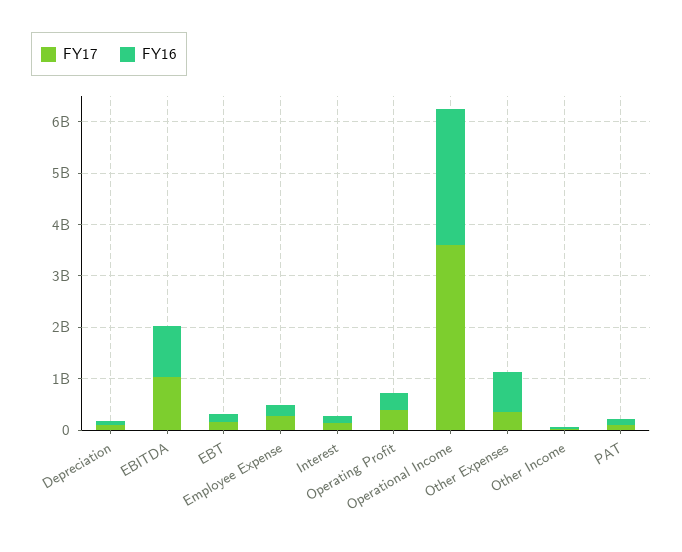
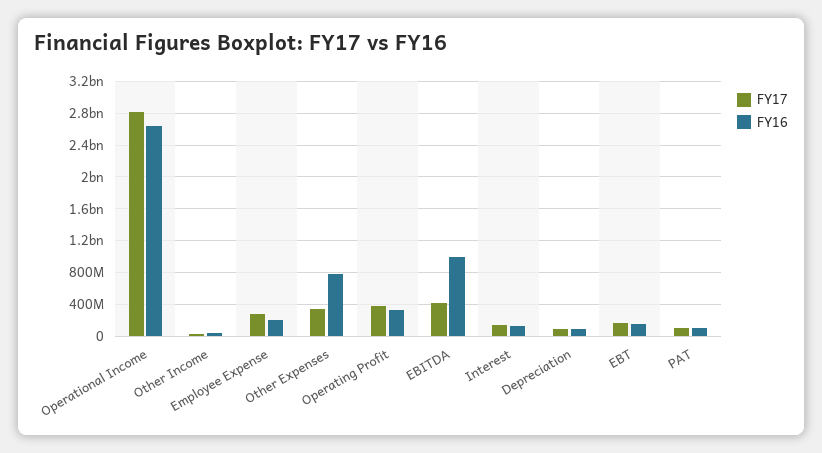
  {
    "FY17": {
      "Depreciation": 100000000,
-     "EBITDA": 1000000000,
+     "EBITDA": 400000000,
      "EBT": 200000000,
      "Employee Expense": 300000000,
      "Interest": 100000000,
      "Operating Profit": 400000000,
-     "Operational Income": 3600000000,
+     "Operational Income": 2800000000,
      "Other Expenses": 400000000,
      "Other Income": 0,
      "PAT": 100000000
    },
    "FY16": {
      "Depreciation": 100000000,
      "EBITDA": 1000000000,
      "EBT": 200000000,
      "Employee Expense": 200000000,
      "Interest": 100000000,
      "Operating Profit": 300000000,
      "Operational Income": 2600000000,
      "Other Expenses": 800000000,
      "Other Income": 0,
      "PAT": 100000000
    }
  }

